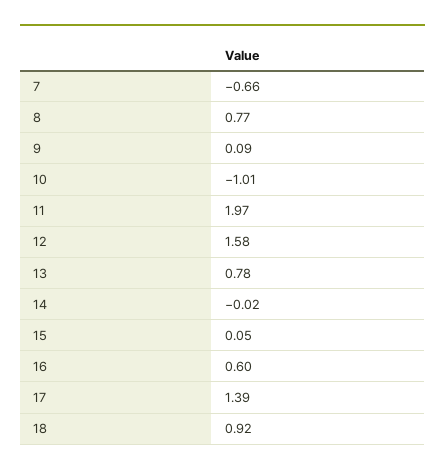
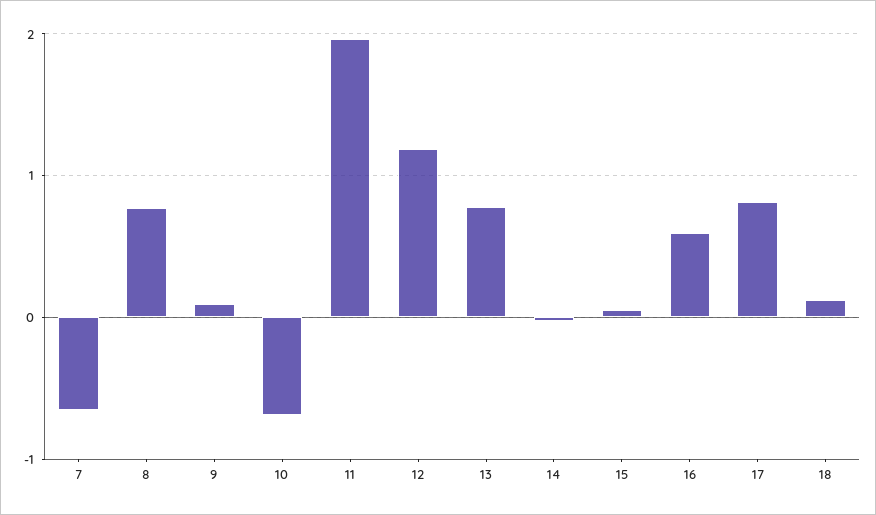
  {
    "7": -0.66,
    "8": 0.77,
    "9": 0.09,
-   "10": -1.01,
+   "10": -0.7,
    "11": 1.97,
-   "12": 1.58,
+   "12": 1.2,
    "13": 0.78,
    "14": -0.02,
    "15": 0.05,
    "16": 0.6,
-   "17": 1.39,
+   "17": 0.8,
-   "18": 0.92
+   "18": 0.1
  }

